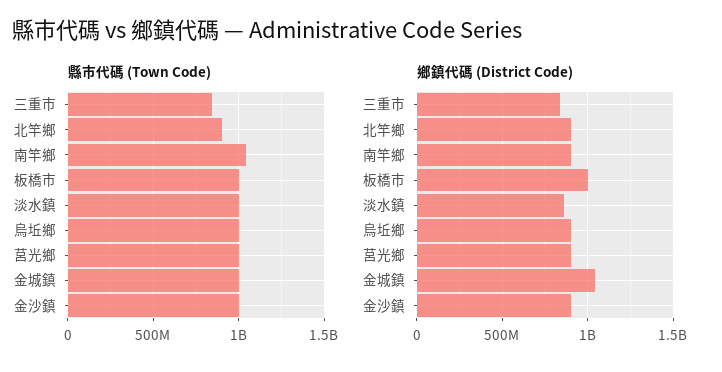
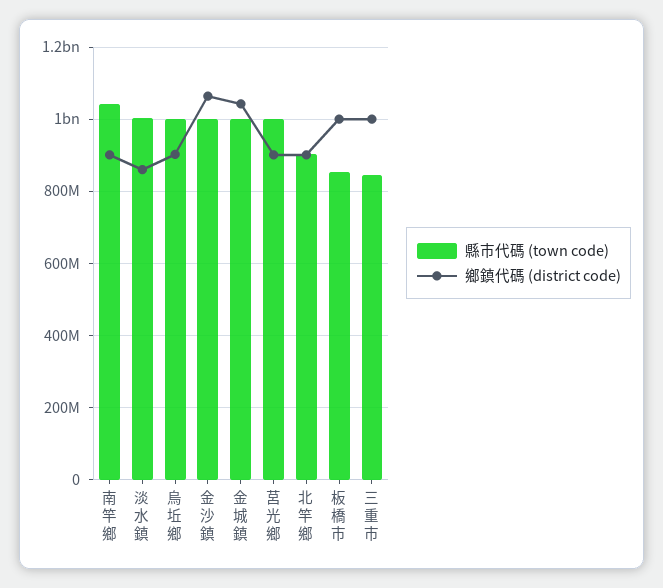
  {
    "縣市代碼 (Town Code)": {
      "三重市": 840000000,
      "北竿鄉": 900000000,
      "南竿鄉": 1040000000,
-     "板橋市": 1000000000,
+     "板橋市": 860000000,
      "淡水鎮": 1000000000,
      "烏坵鄉": 1000000000,
      "莒光鄉": 1000000000,
      "金城鎮": 1000000000,
      "金沙鎮": 1000000000
    },
    "鄉鎮代碼 (District Code)": {
-     "三重市": 850000000,
+     "三重市": 1000000000,
      "北竿鄉": 900000000,
      "南竿鄉": 900000000,
      "板橋市": 1000000000,
      "淡水鎮": 860000000,
      "烏坵鄉": 900000000,
      "莒光鄉": 900000000,
      "金城鎮": 1040000000,
-     "金沙鎮": 900000000
+     "金沙鎮": 1060000000
    }
  }

